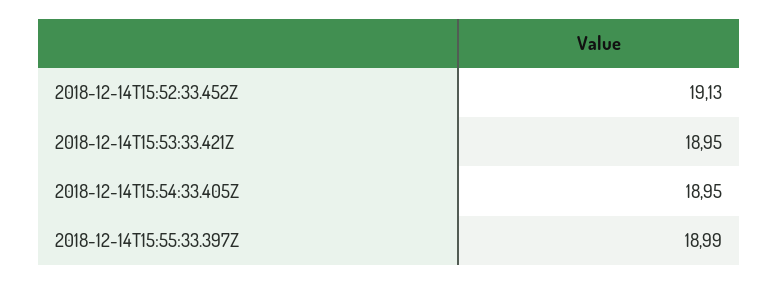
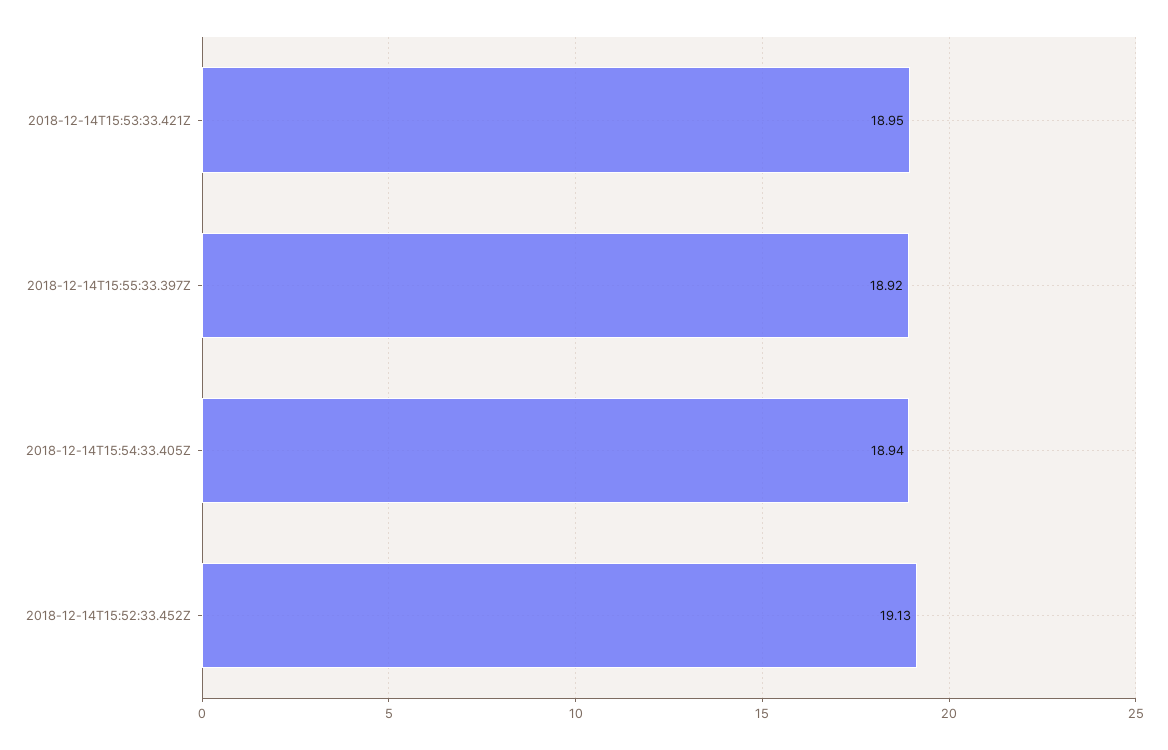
  {
    "2018-12-14T15:52:33.452Z": 19.13,
    "2018-12-14T15:53:33.421Z": 18.95,
-   "2018-12-14T15:54:33.405Z": 18.95,
+   "2018-12-14T15:54:33.405Z": 18.94,
-   "2018-12-14T15:55:33.397Z": 18.99
+   "2018-12-14T15:55:33.397Z": 18.92
  }

